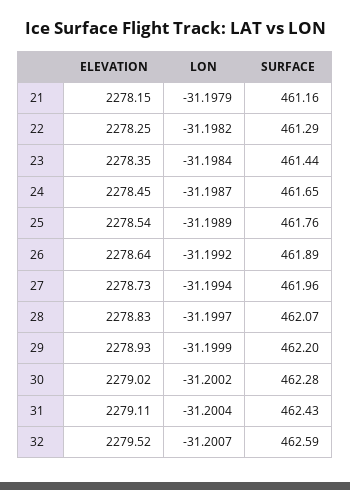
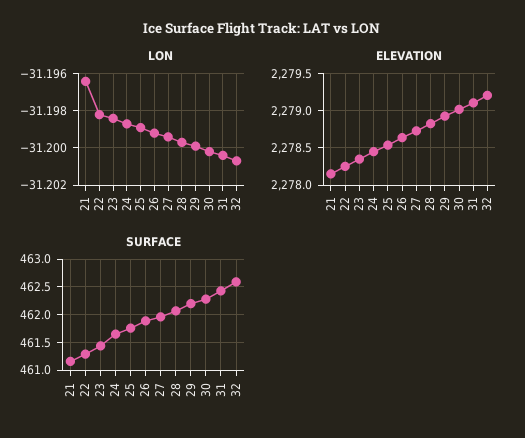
  {
    "ELEVATION": {
      "21": 2278.15,
      "22": 2278.25,
      "23": 2278.35,
      "24": 2278.45,
      "25": 2278.54,
      "26": 2278.64,
      "27": 2278.73,
      "28": 2278.83,
      "29": 2278.93,
      "30": 2279.02,
      "31": 2279.11,
-     "32": 2279.52
+     "32": 2279.2
    },
    "LON": {
-     "21": -31.1979,
+     "21": -31.1965,
      "22": -31.1982,
      "23": -31.1984,
      "24": -31.1987,
      "25": -31.1989,
      "26": -31.1992,
      "27": -31.1994,
      "28": -31.1997,
      "29": -31.1999,
      "30": -31.2002,
      "31": -31.2004,
      "32": -31.2007
    },
    "SURFACE": {
      "21": 461.16,
      "22": 461.29,
      "23": 461.44,
      "24": 461.65,
      "25": 461.76,
      "26": 461.89,
      "27": 461.96,
      "28": 462.07,
      "29": 462.2,
      "30": 462.28,
      "31": 462.43,
      "32": 462.59
    }
  }

